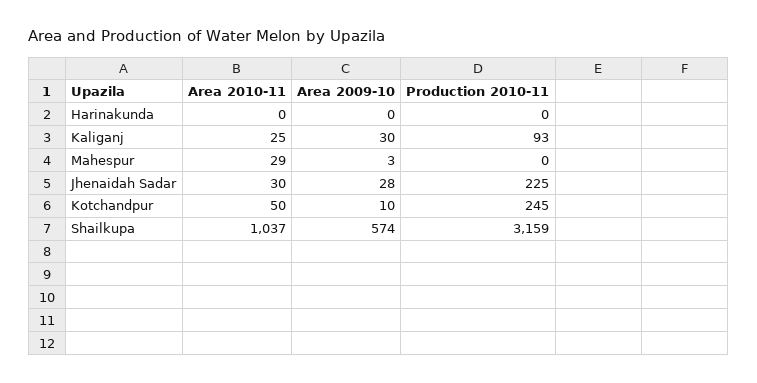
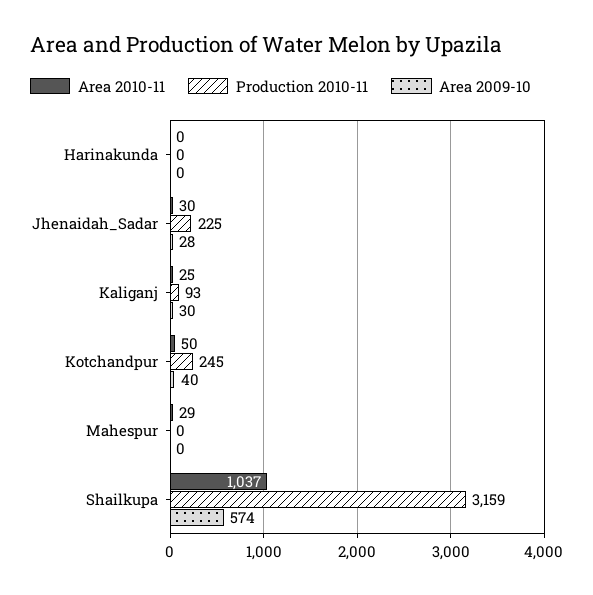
  {
    "Area 2010-11": {
      "Harinakunda": 0,
      "Kaliganj": 25,
      "Mahespur": 29,
      "Jhenaidah Sadar": 30,
      "Kotchandpur": 50,
      "Shailkupa": 1037
    },
    "Area 2009-10": {
      "Harinakunda": 0,
      "Kaliganj": 30,
-     "Mahespur": 3,
+     "Mahespur": 0,
      "Jhenaidah Sadar": 28,
-     "Kotchandpur": 10,
+     "Kotchandpur": 40,
      "Shailkupa": 574
    },
    "Production 2010-11": {
      "Harinakunda": 0,
      "Kaliganj": 93,
      "Mahespur": 0,
      "Jhenaidah Sadar": 225,
      "Kotchandpur": 245,
      "Shailkupa": 3159
    }
  }

